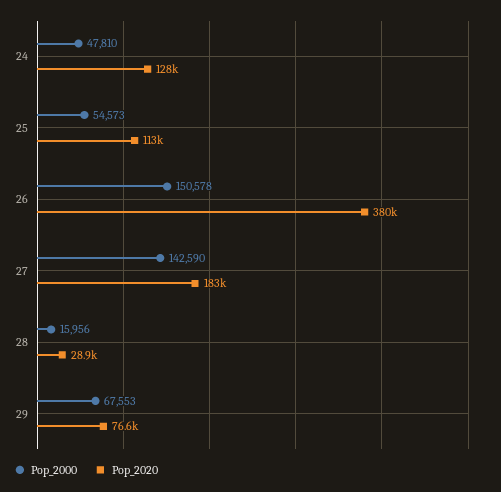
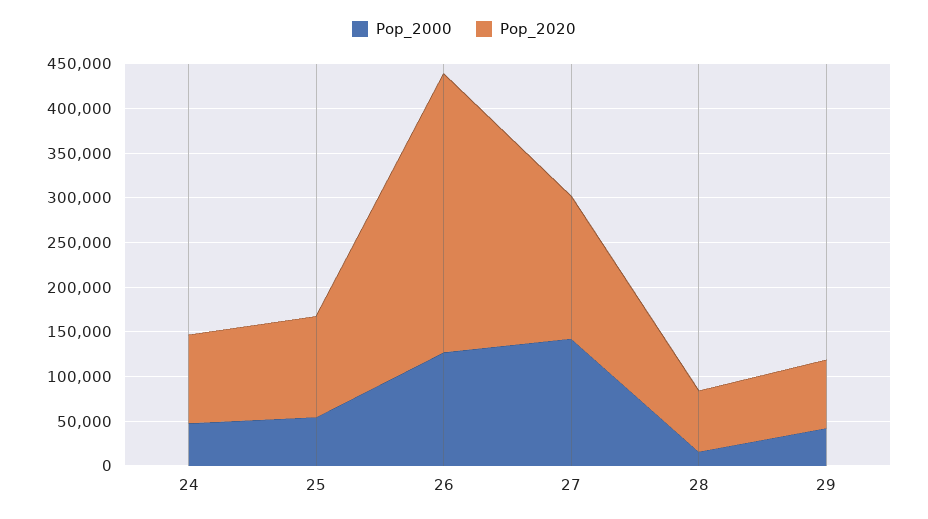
  {
    "Pop_2000": {
      "24": 47810,
      "25": 54573,
-     "26": 150578,
+     "26": 130000,
      "27": 142590,
      "28": 15956,
-     "29": 67553
+     "29": 40000
    },
    "Pop_2020": {
-     "24": 128000,
+     "24": 100000,
      "25": 113000,
-     "26": 380000,
+     "26": 310000,
-     "27": 183000,
+     "27": 160000,
-     "28": 28900,
+     "28": 70000,
      "29": 76600
    }
  }

